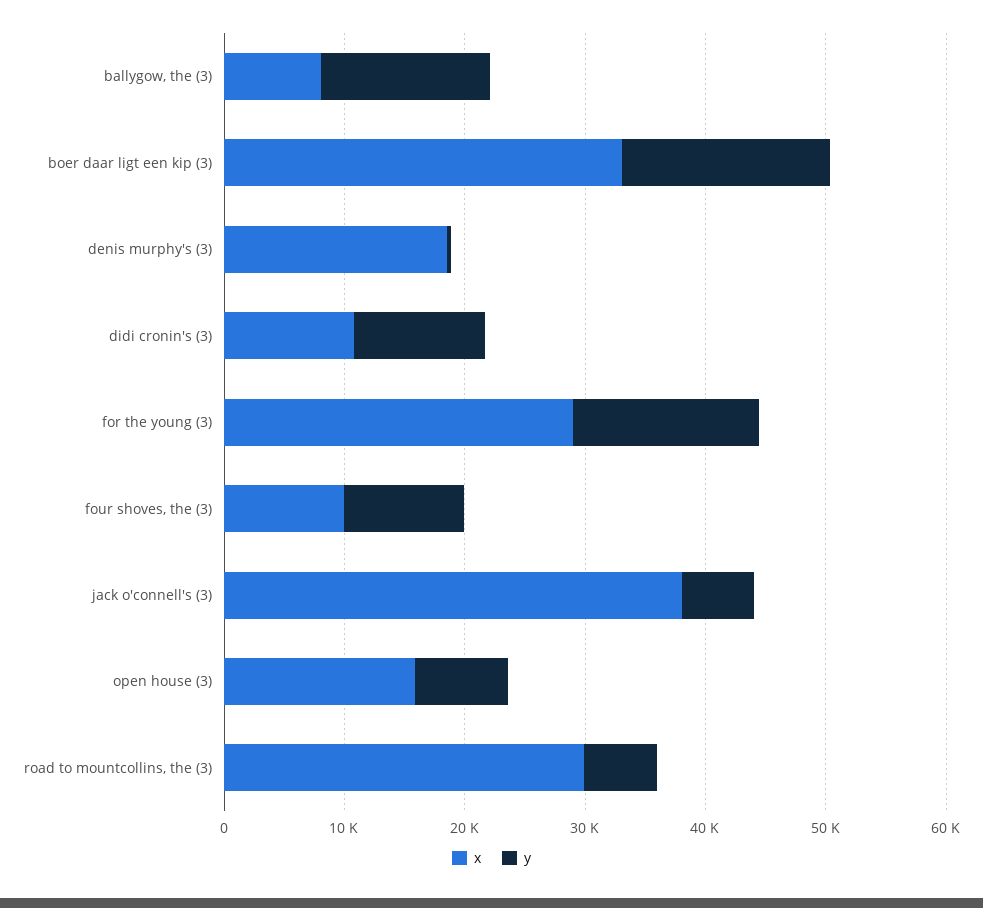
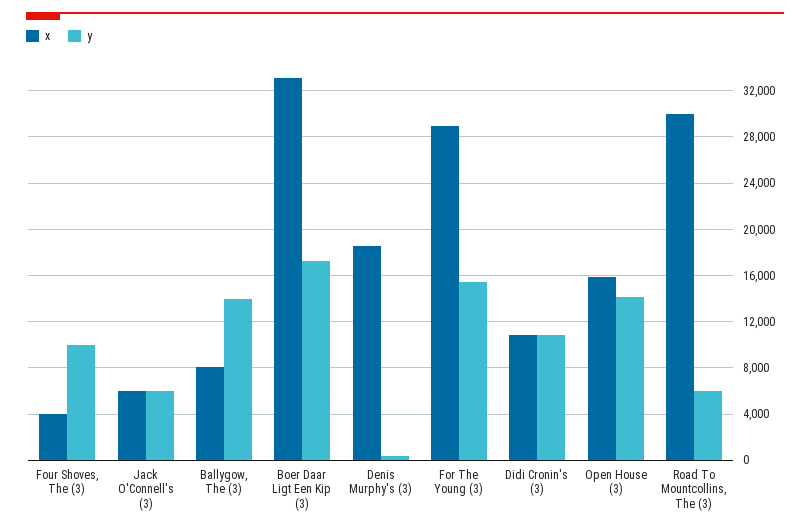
  {
    "x": {
      "ballygow, the (3)": 8000,
      "boer daar ligt een kip (3)": 33000,
      "denis murphy's (3)": 19000,
      "didi cronin's (3)": 11000,
      "for the young (3)": 29000,
-     "four shoves, the (3)": 10000,
+     "four shoves, the (3)": 4000,
-     "jack o'connell's (3)": 38000,
+     "jack o'connell's (3)": 6000,
      "open house (3)": 16000,
      "road to mountcollins, the (3)": 30000
    },
    "y": {
      "ballygow, the (3)": 14000,
      "boer daar ligt een kip (3)": 17000,
      "denis murphy's (3)": 0,
      "didi cronin's (3)": 11000,
      "for the young (3)": 15000,
      "four shoves, the (3)": 10000,
      "jack o'connell's (3)": 6000,
-     "open house (3)": 8000,
+     "open house (3)": 14000,
      "road to mountcollins, the (3)": 6000
    }
  }

